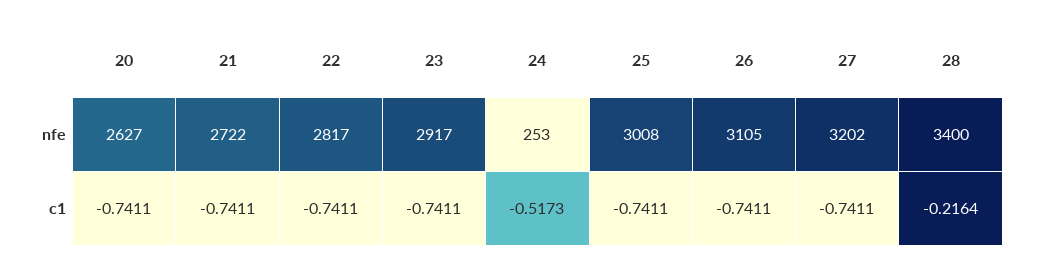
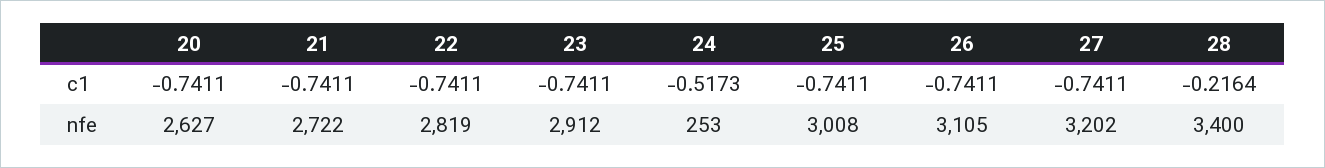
  {
    "20": {
      "nfe": 2627,
      "c1": -0.7411
    },
    "21": {
      "nfe": 2722,
      "c1": -0.7411
    },
    "22": {
-     "nfe": 2817,
+     "nfe": 2819,
      "c1": -0.7411
    },
    "23": {
-     "nfe": 2917,
+     "nfe": 2912,
      "c1": -0.7411
    },
    "24": {
      "nfe": 253,
      "c1": -0.5173
    },
    "25": {
      "nfe": 3008,
      "c1": -0.7411
    },
    "26": {
      "nfe": 3105,
      "c1": -0.7411
    },
    "27": {
      "nfe": 3202,
      "c1": -0.7411
    },
    "28": {
      "nfe": 3400,
      "c1": -0.2164
    }
  }

